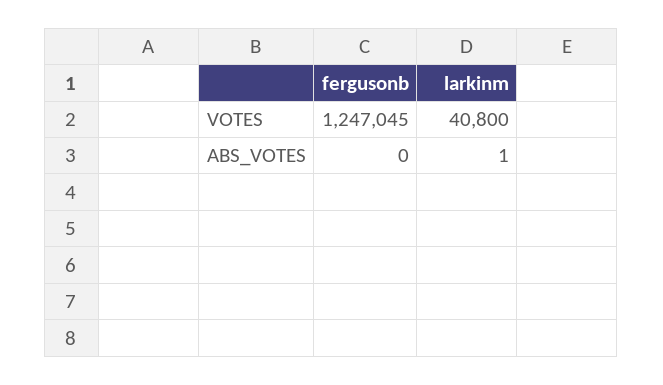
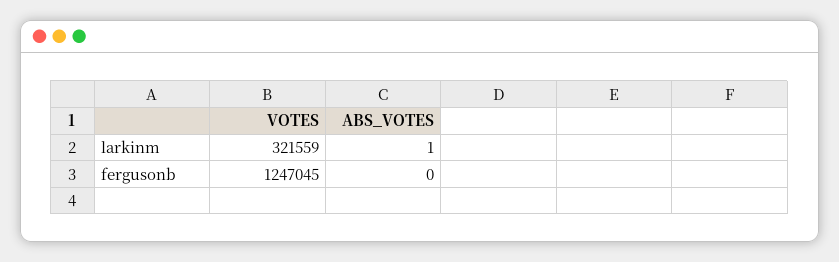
  {
    "fergusonb": {
      "VOTES": 1247045,
      "ABS_VOTES": 0
    },
    "larkinm": {
-     "VOTES": 40800,
+     "VOTES": 321559,
      "ABS_VOTES": 1
    }
  }

